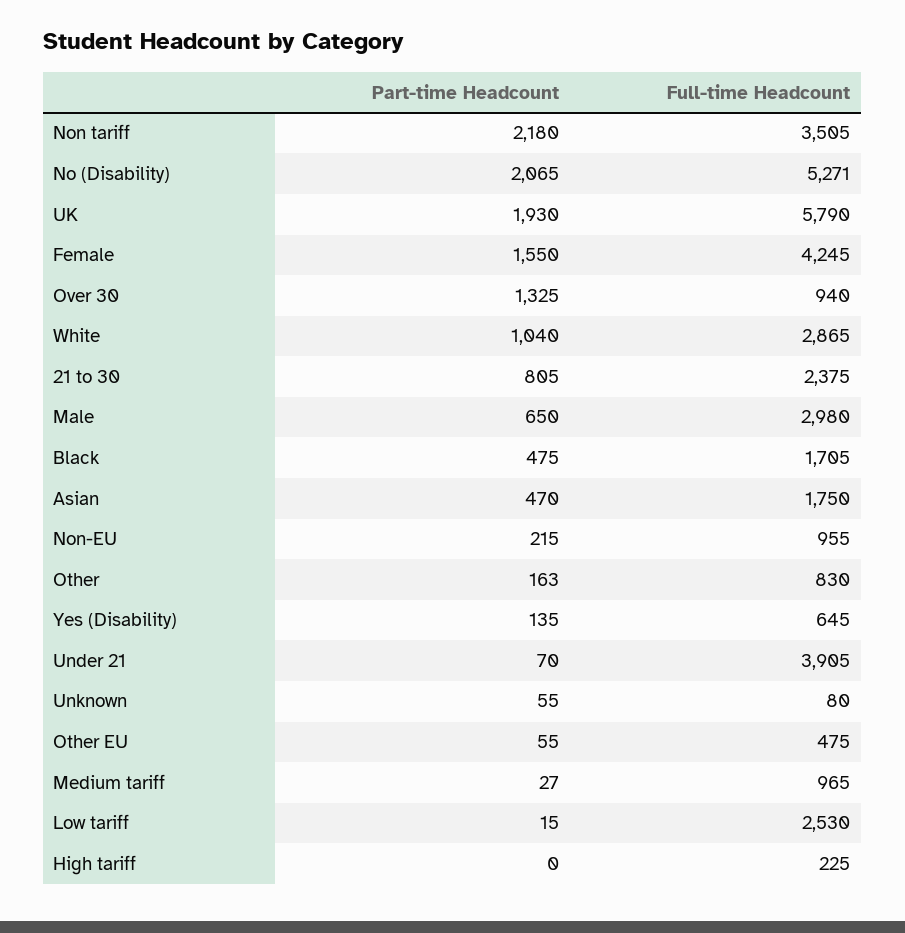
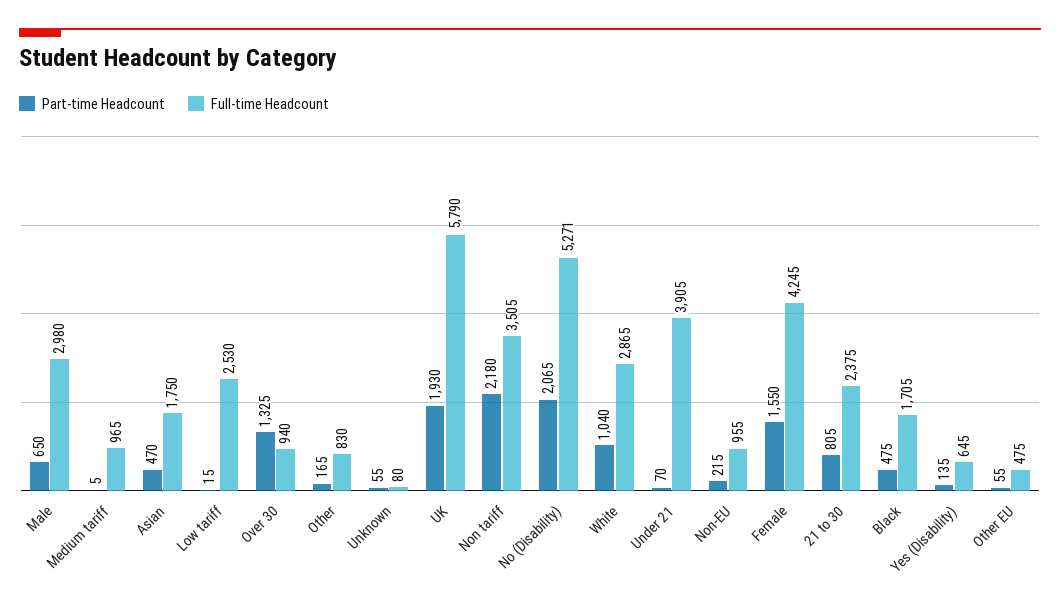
  {
    "Part-time Headcount": {
      "Non tariff": 2180,
      "No (Disability)": 2065,
      "UK": 1930,
      "Female": 1550,
      "Over 30": 1325,
      "White": 1040,
      "21 to 30": 805,
      "Male": 650,
      "Black": 475,
      "Asian": 470,
      "Non-EU": 215,
-     "Other": 163,
+     "Other": 165,
      "Yes (Disability)": 135,
      "Under 21": 70,
      "Unknown": 55,
      "Other EU": 55,
-     "Medium tariff": 27,
+     "Medium tariff": 5,
-     "Low tariff": 15,
+     "Low tariff": 15
-     "High tariff": 0
    },
    "Full-time Headcount": {
      "Non tariff": 3505,
      "No (Disability)": 5271,
      "UK": 5790,
      "Female": 4245,
      "Over 30": 940,
      "White": 2865,
      "21 to 30": 2375,
      "Male": 2980,
      "Black": 1705,
      "Asian": 1750,
      "Non-EU": 955,
      "Other": 830,
      "Yes (Disability)": 645,
      "Under 21": 3905,
      "Unknown": 80,
      "Other EU": 475,
      "Medium tariff": 965,
-     "Low tariff": 2530,
+     "Low tariff": 2530
-     "High tariff": 225
    }
  }

